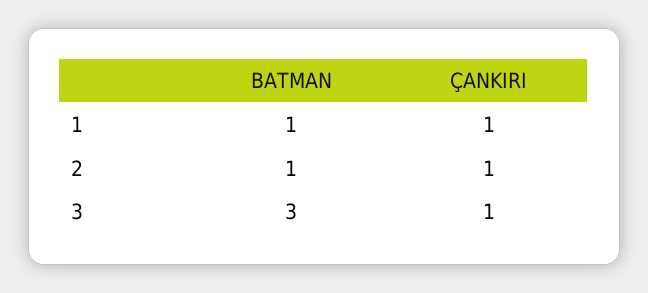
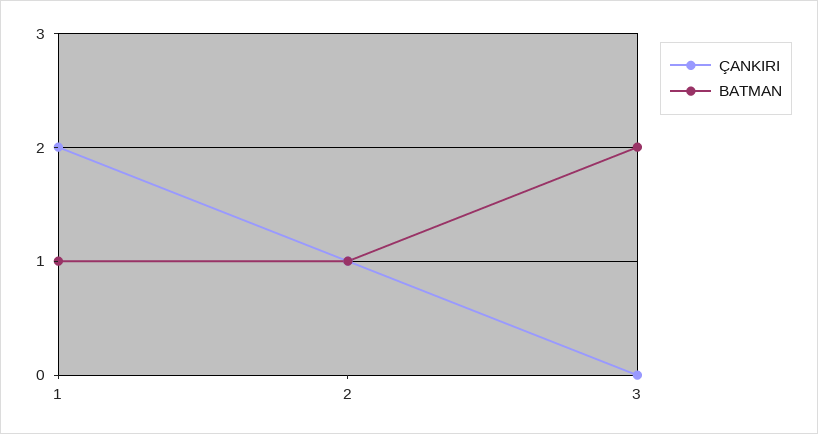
  {
    "BATMAN": {
      "1": 1,
      "2": 1,
-     "3": 3
+     "3": 2
    },
    "ÇANKIRI": {
-     "1": 1,
+     "1": 2,
      "2": 1,
-     "3": 1
+     "3": 0
    }
  }

